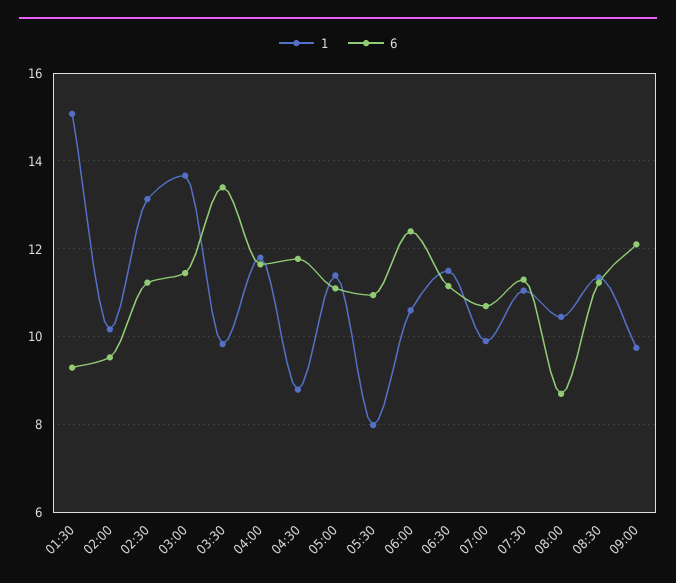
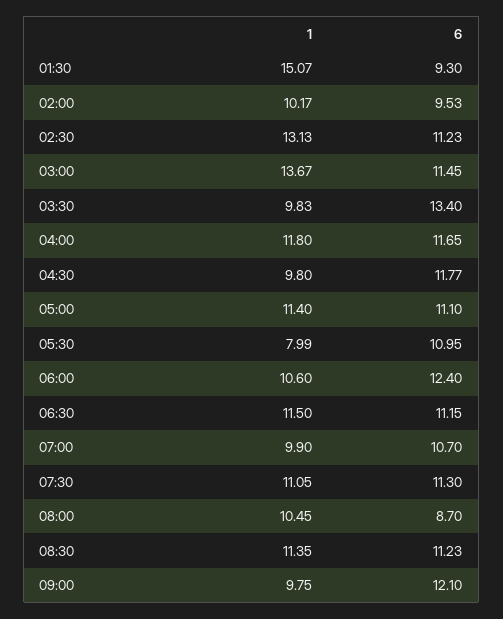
  {
    "1": {
      "01:30": 15.07,
      "02:00": 10.17,
      "02:30": 13.13,
      "03:00": 13.67,
      "03:30": 9.83,
      "04:00": 11.8,
-     "04:30": 8.8,
+     "04:30": 9.8,
      "05:00": 11.4,
      "05:30": 7.99,
      "06:00": 10.6,
      "06:30": 11.5,
      "07:00": 9.9,
      "07:30": 11.05,
      "08:00": 10.45,
      "08:30": 11.35,
      "09:00": 9.75
    },
    "6": {
      "01:30": 9.3,
      "02:00": 9.53,
      "02:30": 11.23,
      "03:00": 11.45,
      "03:30": 13.4,
      "04:00": 11.65,
      "04:30": 11.77,
      "05:00": 11.1,
      "05:30": 10.95,
      "06:00": 12.4,
      "06:30": 11.15,
      "07:00": 10.7,
      "07:30": 11.3,
      "08:00": 8.7,
      "08:30": 11.23,
      "09:00": 12.1
    }
  }

